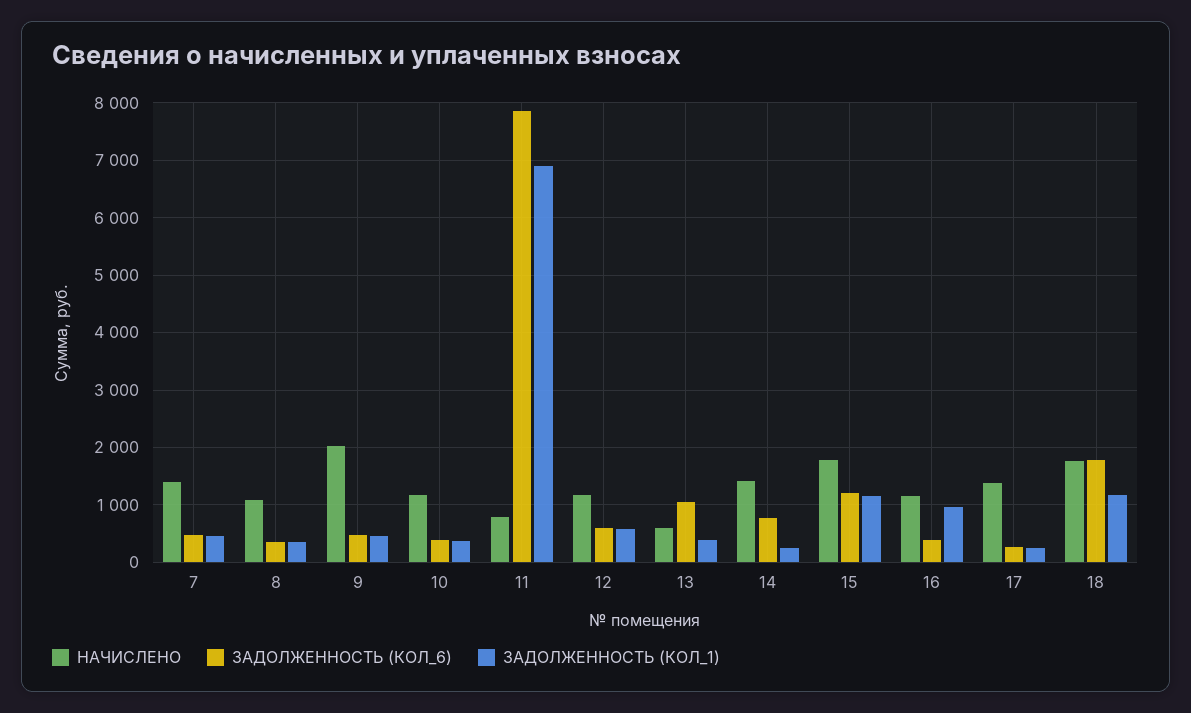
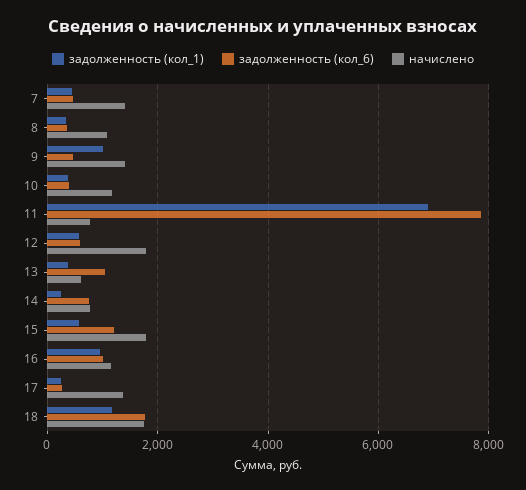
  {
    "НАЧИСЛЕНО": {
      "7": 1400,
      "8": 1000,
-     "9": 2000,
+     "9": 1400,
      "10": 1200,
      "11": 800,
-     "12": 1200,
+     "12": 1800,
      "13": 600,
-     "14": 1400,
+     "14": 800,
      "15": 1800,
      "16": 1200,
      "17": 1400,
      "18": 1800
    },
    "ЗАДОЛЖЕННОСТЬ (КОЛ_6)": {
      "7": 400,
      "8": 400,
      "9": 400,
      "10": 400,
      "11": 7800,
      "12": 600,
      "13": 1000,
      "14": 800,
      "15": 1200,
-     "16": 400,
+     "16": 1000,
      "17": 200,
      "18": 1800
    },
    "ЗАДОЛЖЕННОСТЬ (КОЛ_1)": {
      "7": 400,
      "8": 400,
-     "9": 400,
+     "9": 1000,
      "10": 400,
      "11": 6800,
      "12": 600,
      "13": 400,
      "14": 200,
-     "15": 1200,
+     "15": 600,
      "16": 1000,
      "17": 200,
      "18": 1200
    }
  }

